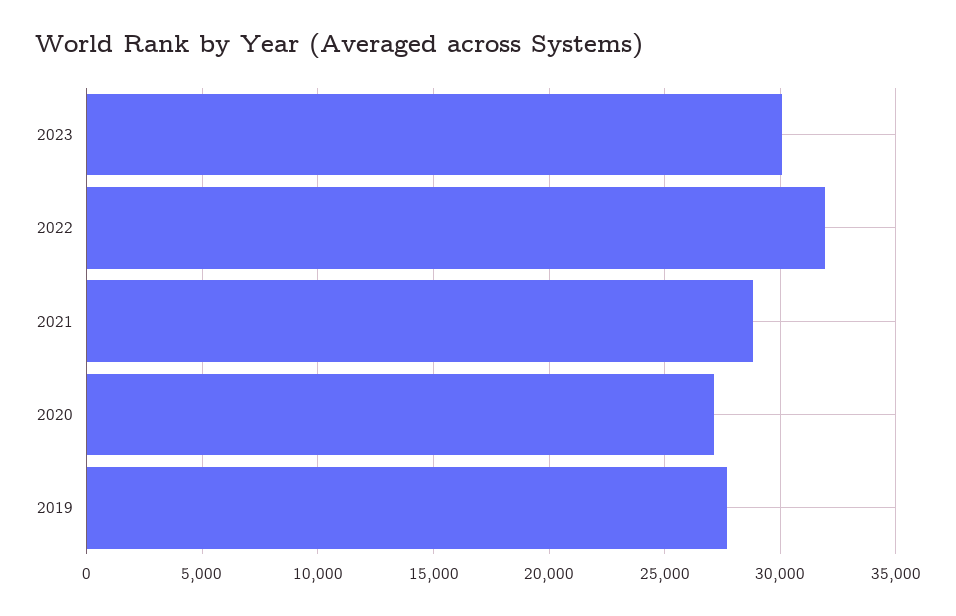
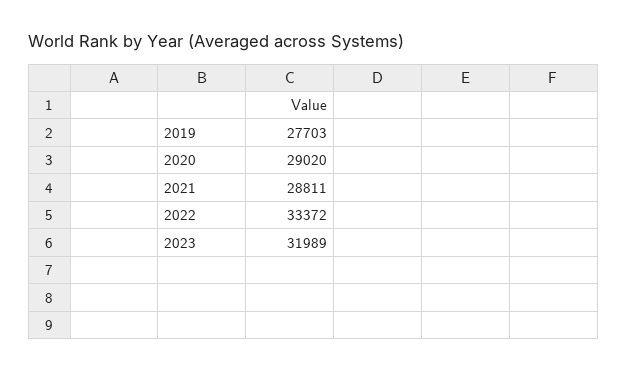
  {
-   "2023": 30000,
+   "2023": 31989,
-   "2022": 32000,
+   "2022": 33372,
    "2021": 28811,
-   "2020": 27000,
+   "2020": 29020,
    "2019": 27703
  }

